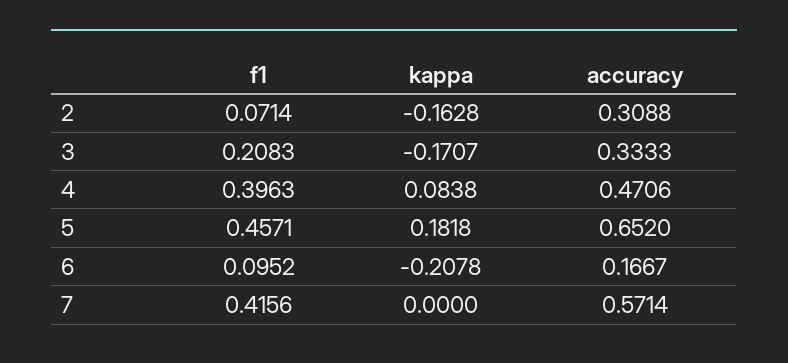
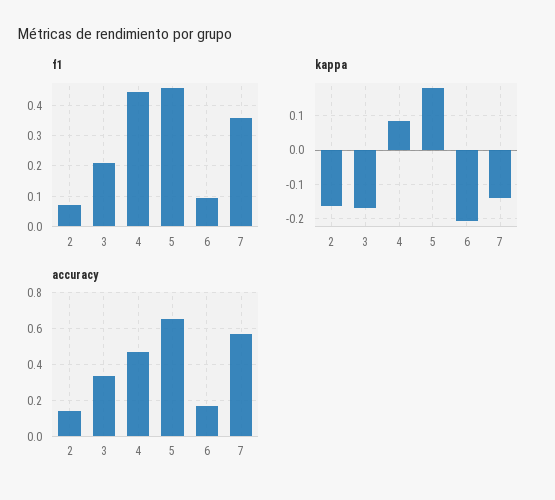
  {
    "f1": {
      "2": 0.0714,
      "3": 0.2083,
-     "4": 0.3963,
+     "4": 0.44,
      "5": 0.4571,
      "6": 0.0952,
-     "7": 0.4156
+     "7": 0.36
    },
    "kappa": {
      "2": -0.1628,
      "3": -0.1707,
      "4": 0.0838,
      "5": 0.1818,
      "6": -0.2078,
-     "7": 0
+     "7": -0.14
    },
    "accuracy": {
-     "2": 0.3088,
+     "2": 0.15,
      "3": 0.3333,
      "4": 0.4706,
      "5": 0.652,
      "6": 0.1667,
      "7": 0.5714
    }
  }

